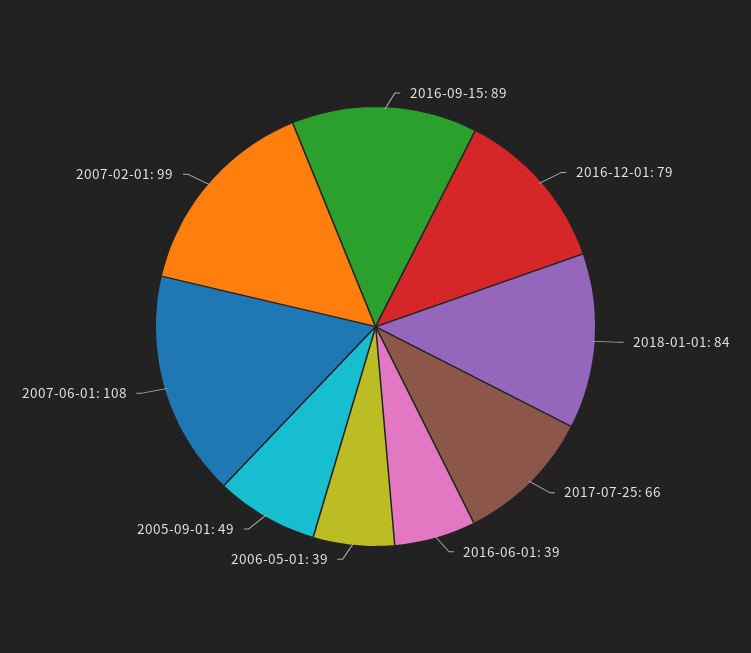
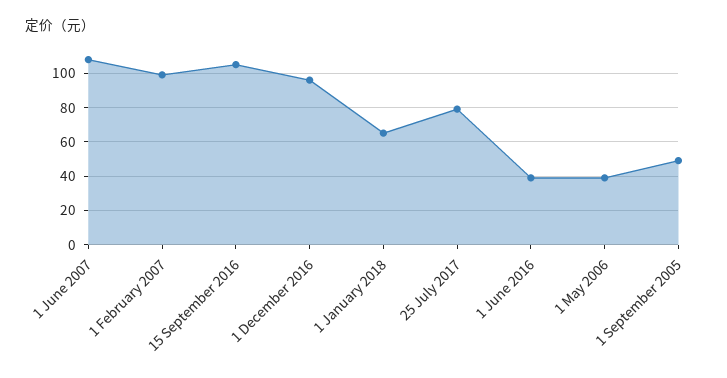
  {
-   "2016-09-15": 89,
+   "2016-09-15": 105,
-   "2016-12-01": 79,
+   "2016-12-01": 95,
-   "2018-01-01": 84,
+   "2018-01-01": 65,
-   "2017-07-25": 66,
+   "2017-07-25": 80,
    "2016-06-01": 39,
    "2006-05-01": 39,
    "2005-09-01": 49,
    "2007-06-01": 108,
    "2007-02-01": 99
  }

